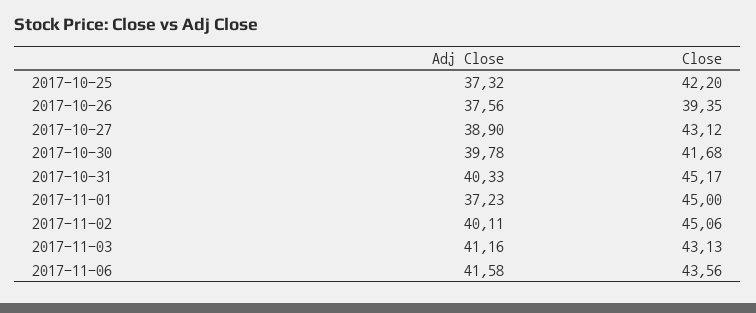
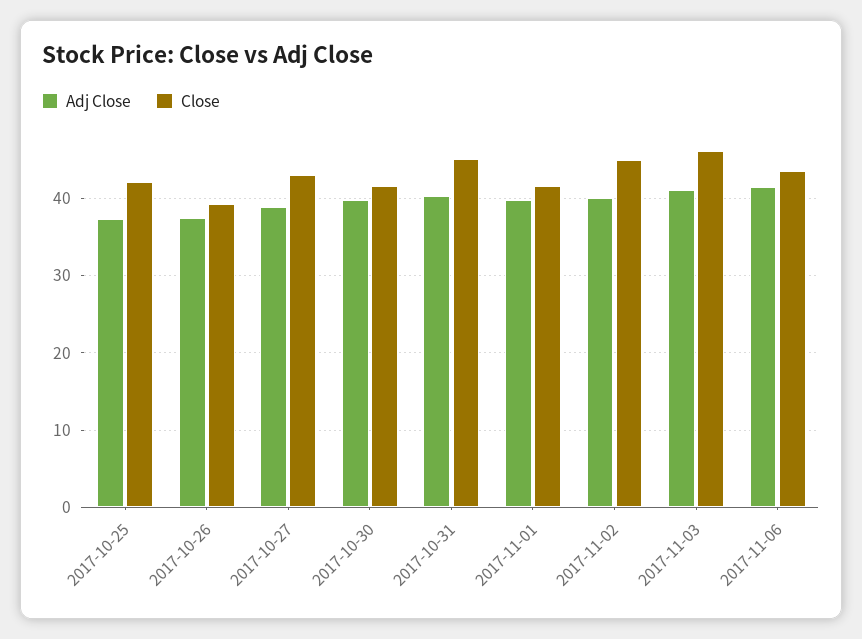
  {
    "Adj Close": {
      "2017-10-25": 37.32,
      "2017-10-26": 37.56,
      "2017-10-27": 38.9,
      "2017-10-30": 39.78,
      "2017-10-31": 40.33,
-     "2017-11-01": 37.23,
+     "2017-11-01": 40,
      "2017-11-02": 40.11,
      "2017-11-03": 41.16,
      "2017-11-06": 41.58
    },
    "Close": {
      "2017-10-25": 42.2,
      "2017-10-26": 39.35,
      "2017-10-27": 43.12,
      "2017-10-30": 41.68,
      "2017-10-31": 45.17,
-     "2017-11-01": 45,
+     "2017-11-01": 42,
      "2017-11-02": 45.06,
-     "2017-11-03": 43.13,
+     "2017-11-03": 46,
      "2017-11-06": 43.56
    }
  }

